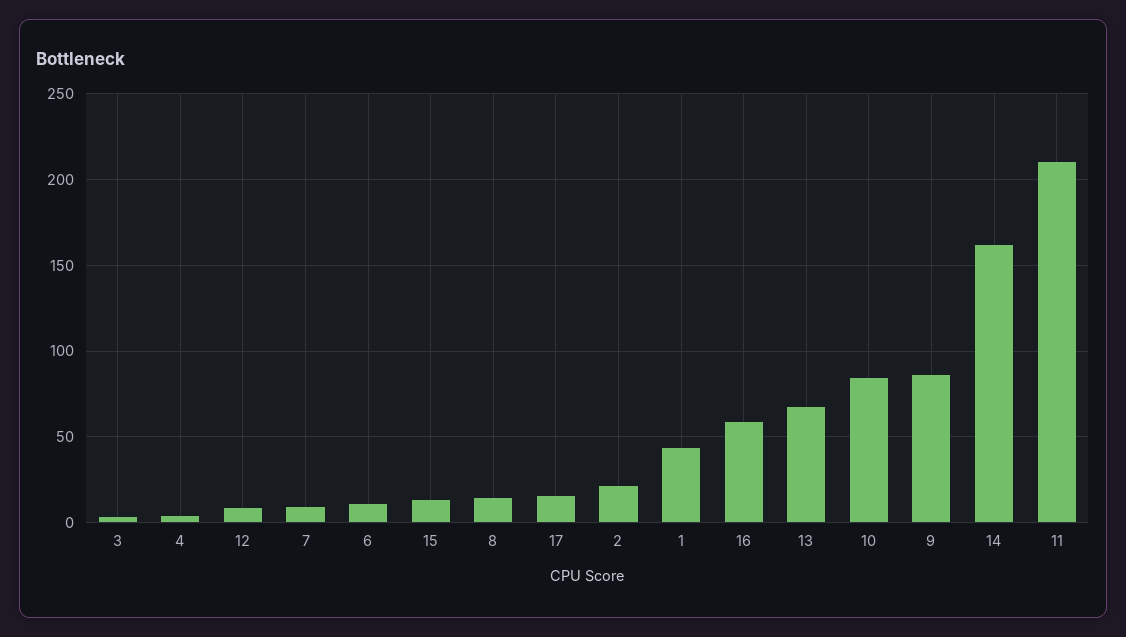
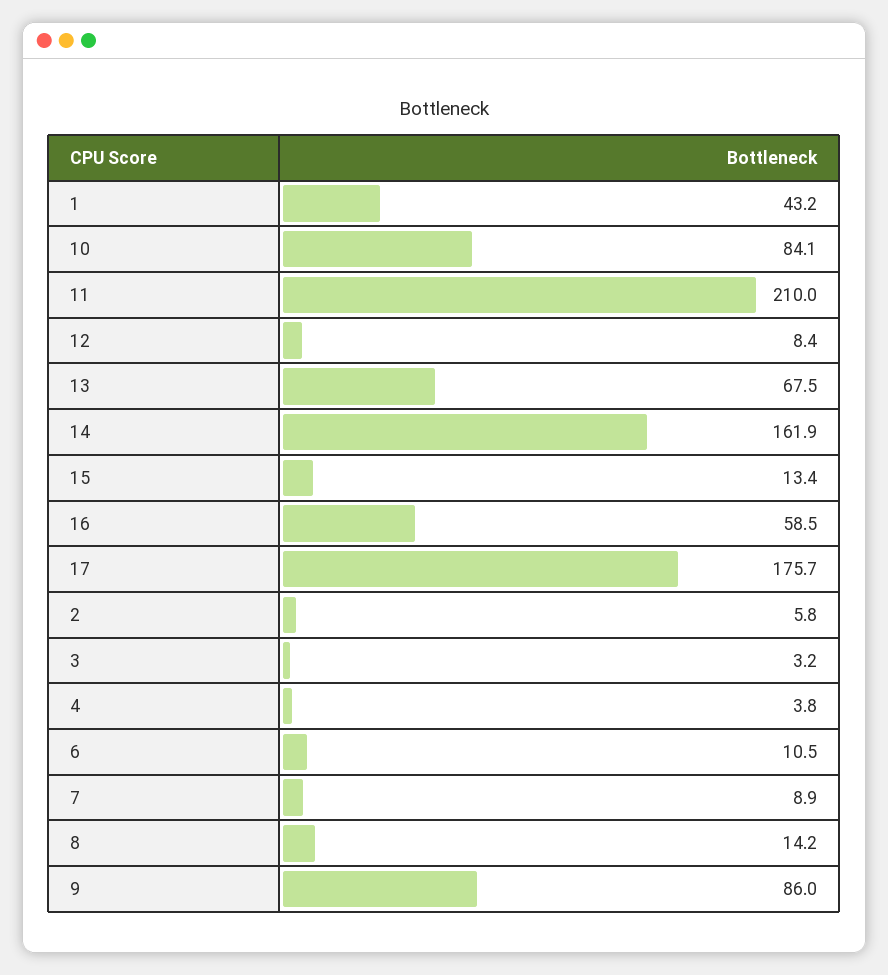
  {
    "3": 3.2,
    "4": 3.8,
    "12": 8.4,
    "7": 8.9,
    "6": 10.5,
    "15": 13.4,
    "8": 14.2,
-   "17": 15,
+   "17": 175.7,
-   "2": 20,
+   "2": 5.8,
    "1": 43.2,
    "16": 58.5,
    "13": 67.5,
    "10": 84.1,
    "9": 86,
    "14": 161.9,
    "11": 210
  }

